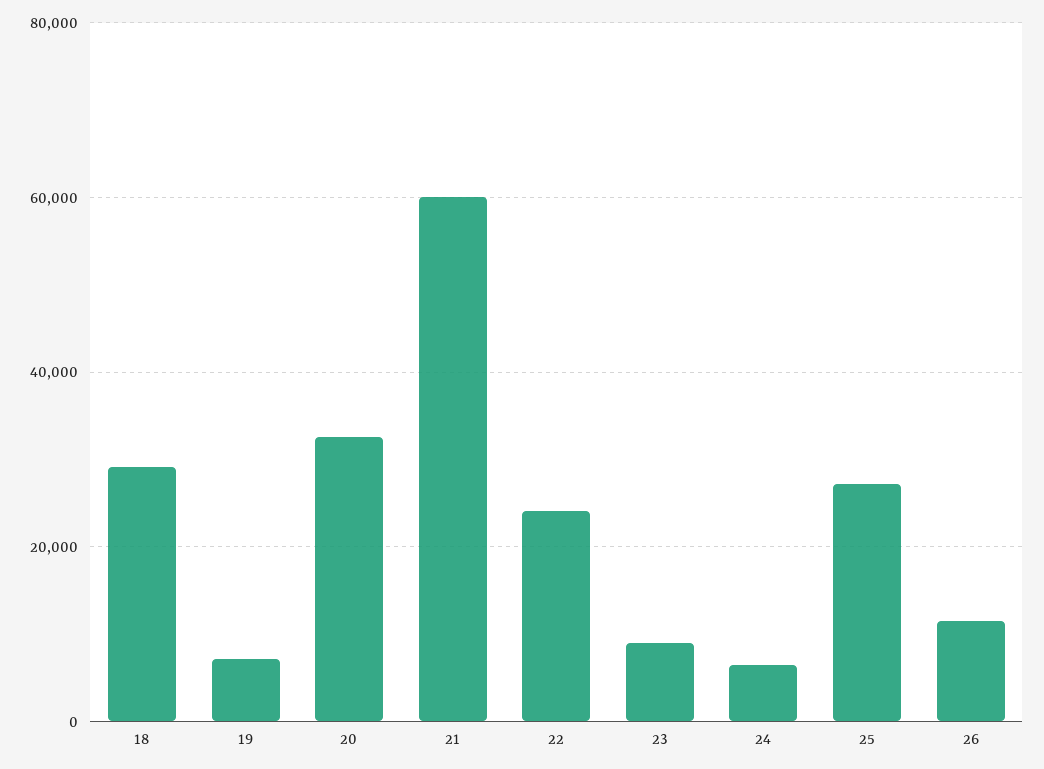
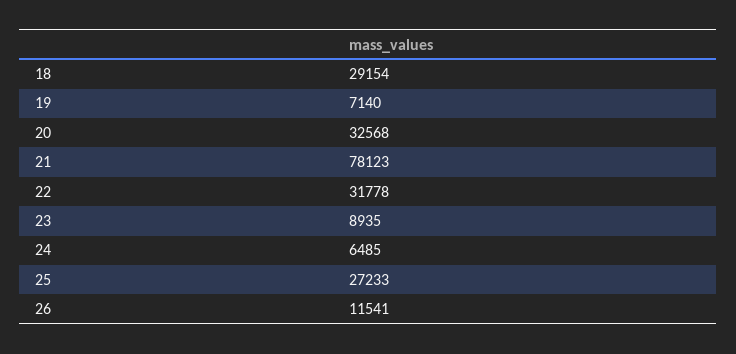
  {
    "18": 29154,
    "19": 7140,
    "20": 32568,
-   "21": 60000,
+   "21": 78123,
-   "22": 24000,
+   "22": 31778,
    "23": 8935,
    "24": 6485,
    "25": 27233,
    "26": 11541
  }

